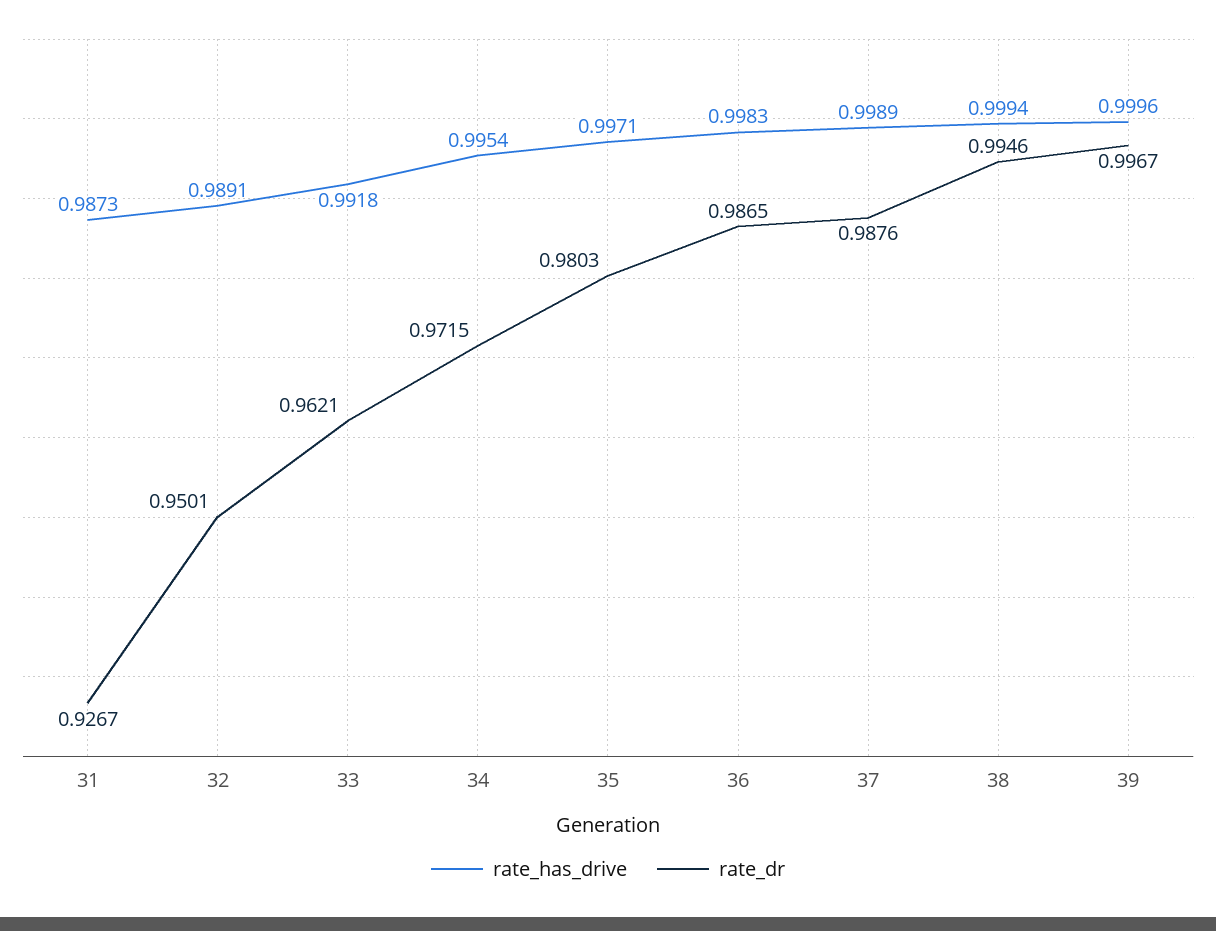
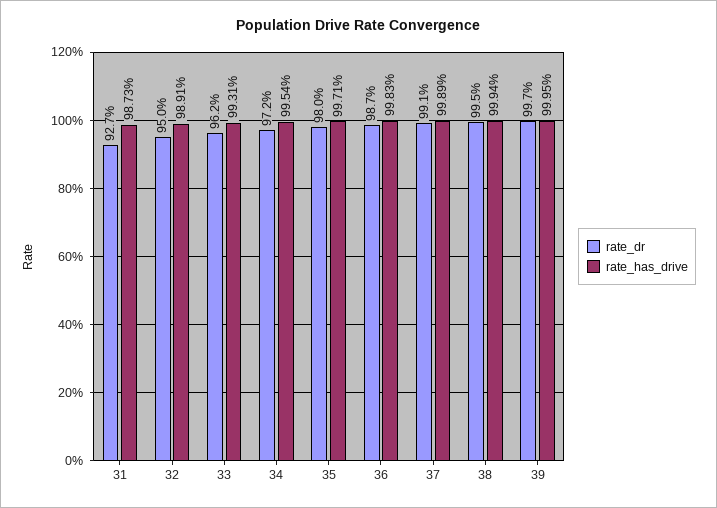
  {
    "rate_has_drive": {
      "31": 0.9873,
      "32": 0.9891,
-     "33": 0.9918,
+     "33": 0.9931,
      "34": 0.9954,
      "35": 0.9971,
      "36": 0.9983,
      "37": 0.9989,
      "38": 0.9994,
-     "39": 0.9996
+     "39": 0.9995
    },
    "rate_dr": {
      "31": 0.9267,
      "32": 0.9501,
      "33": 0.9621,
      "34": 0.9715,
      "35": 0.9803,
      "36": 0.9865,
-     "37": 0.9876,
+     "37": 0.991,
      "38": 0.9946,
      "39": 0.9967
    }
  }

